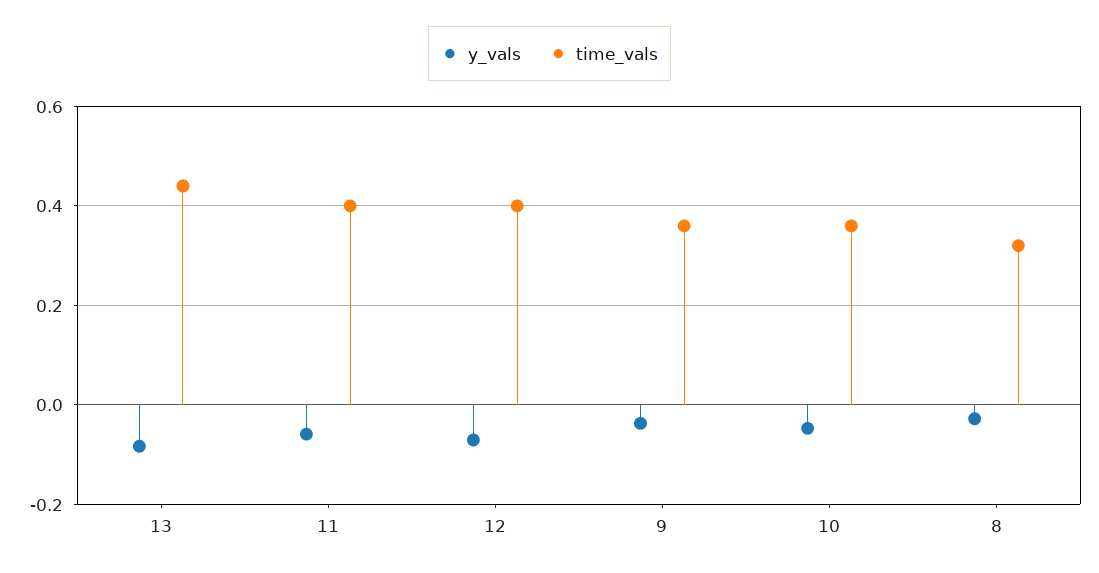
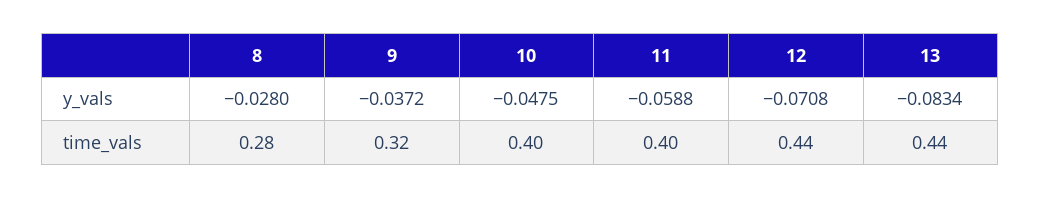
  {
    "y_vals": {
      "13": -0.0834,
      "11": -0.0588,
      "12": -0.0708,
      "9": -0.0372,
      "10": -0.0475,
      "8": -0.028
    },
    "time_vals": {
      "13": 0.44,
      "11": 0.4,
-     "12": 0.4,
+     "12": 0.44,
-     "9": 0.36,
+     "9": 0.32,
-     "10": 0.36,
+     "10": 0.4,
-     "8": 0.32
+     "8": 0.28
    }
  }

